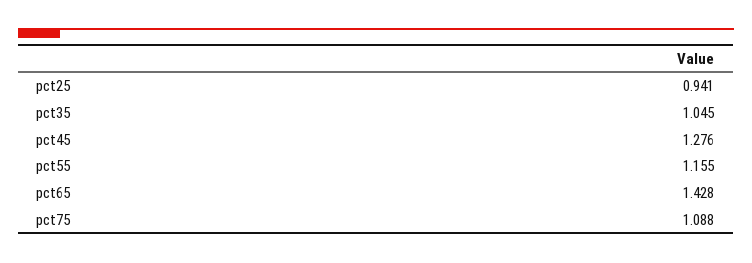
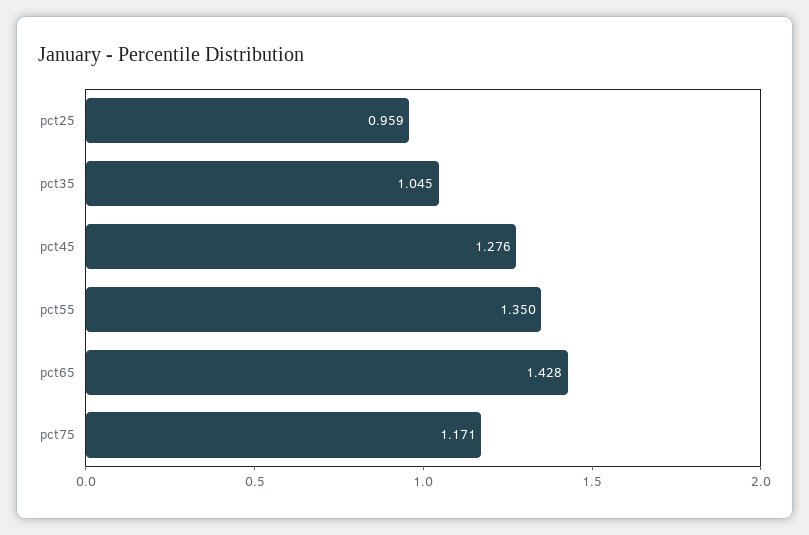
  {
-   "pct25": 0.941,
+   "pct25": 0.959,
    "pct35": 1.045,
    "pct45": 1.276,
-   "pct55": 1.155,
+   "pct55": 1.35,
    "pct65": 1.428,
-   "pct75": 1.088
+   "pct75": 1.171
  }

